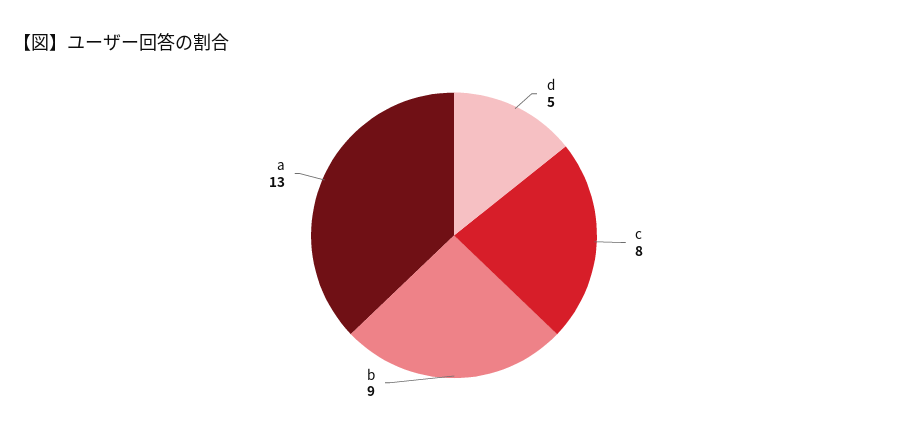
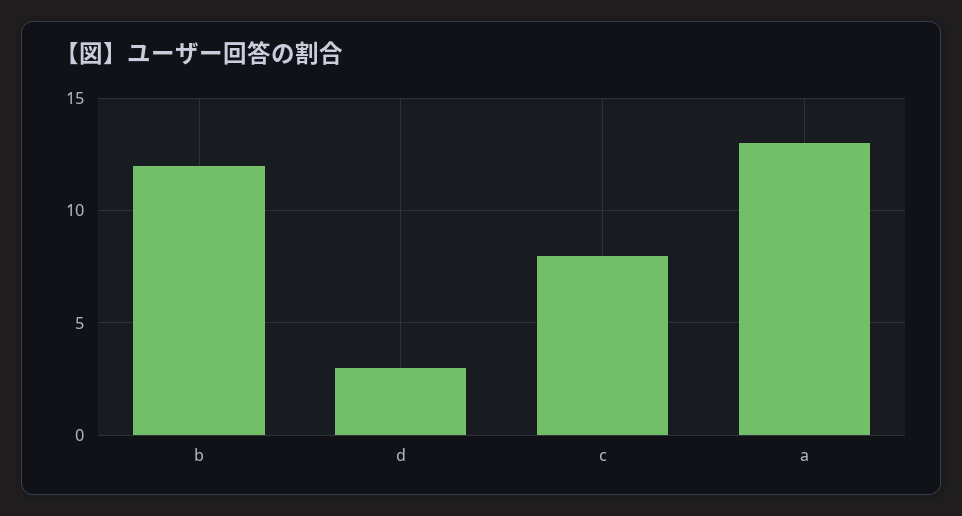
  {
-   "d": 5,
+   "d": 3,
    "c": 8,
-   "b": 9,
+   "b": 12,
    "a": 13
  }

